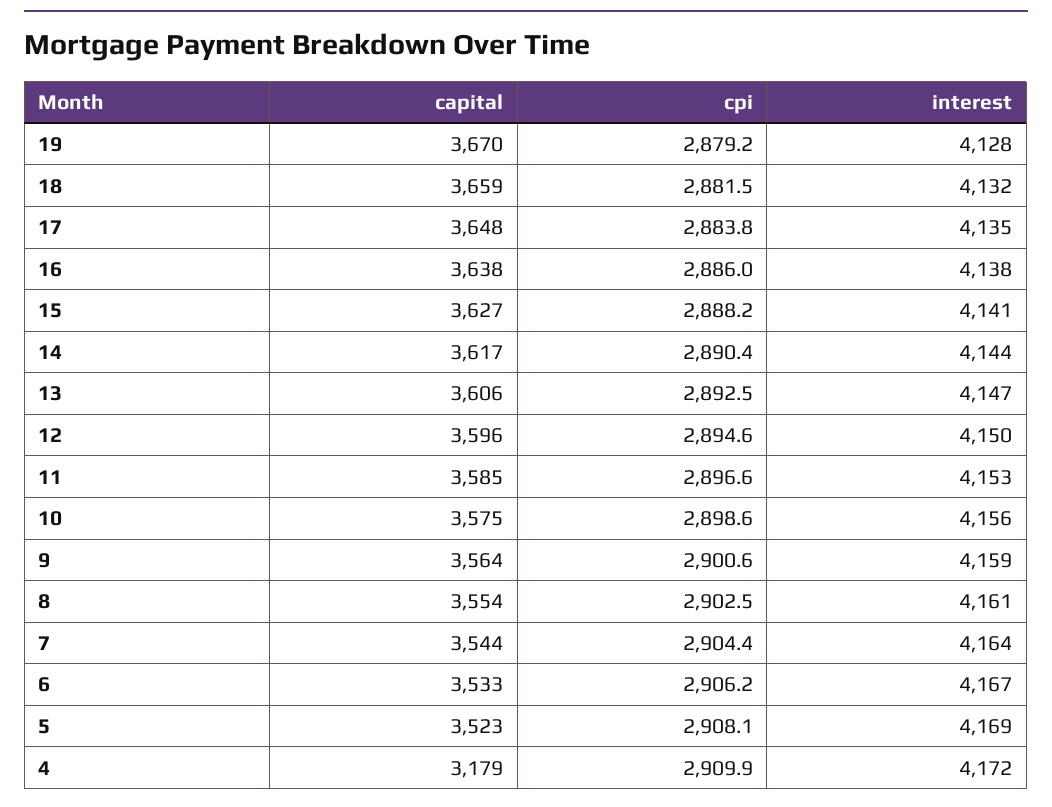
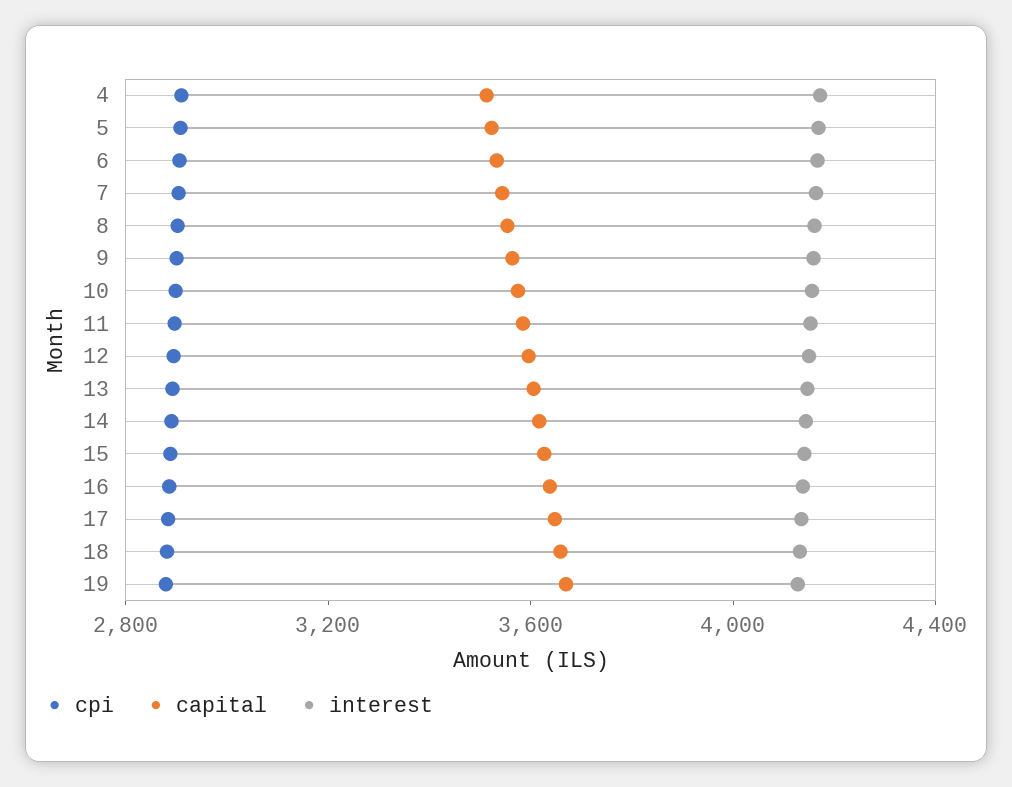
  {
    "capital": {
      "19": 3670,
      "18": 3659,
      "17": 3648,
      "16": 3638,
      "15": 3627,
      "14": 3617,
      "13": 3606,
      "12": 3596,
      "11": 3585,
      "10": 3575,
      "9": 3564,
      "8": 3554,
      "7": 3544,
      "6": 3533,
      "5": 3523,
-     "4": 3179
+     "4": 3500
    },
    "cpi": {
      "19": 2879.2,
      "18": 2881.5,
      "17": 2883.8,
      "16": 2886,
      "15": 2888.2,
      "14": 2890.4,
      "13": 2892.5,
      "12": 2894.6,
      "11": 2896.6,
      "10": 2898.6,
      "9": 2900.6,
      "8": 2902.5,
      "7": 2904.4,
      "6": 2906.2,
      "5": 2908.1,
      "4": 2909.9
    },
    "interest": {
      "19": 4128,
      "18": 4132,
      "17": 4135,
      "16": 4138,
      "15": 4141,
      "14": 4144,
      "13": 4147,
      "12": 4150,
      "11": 4153,
      "10": 4156,
      "9": 4159,
      "8": 4161,
      "7": 4164,
      "6": 4167,
      "5": 4169,
      "4": 4172
    }
  }

